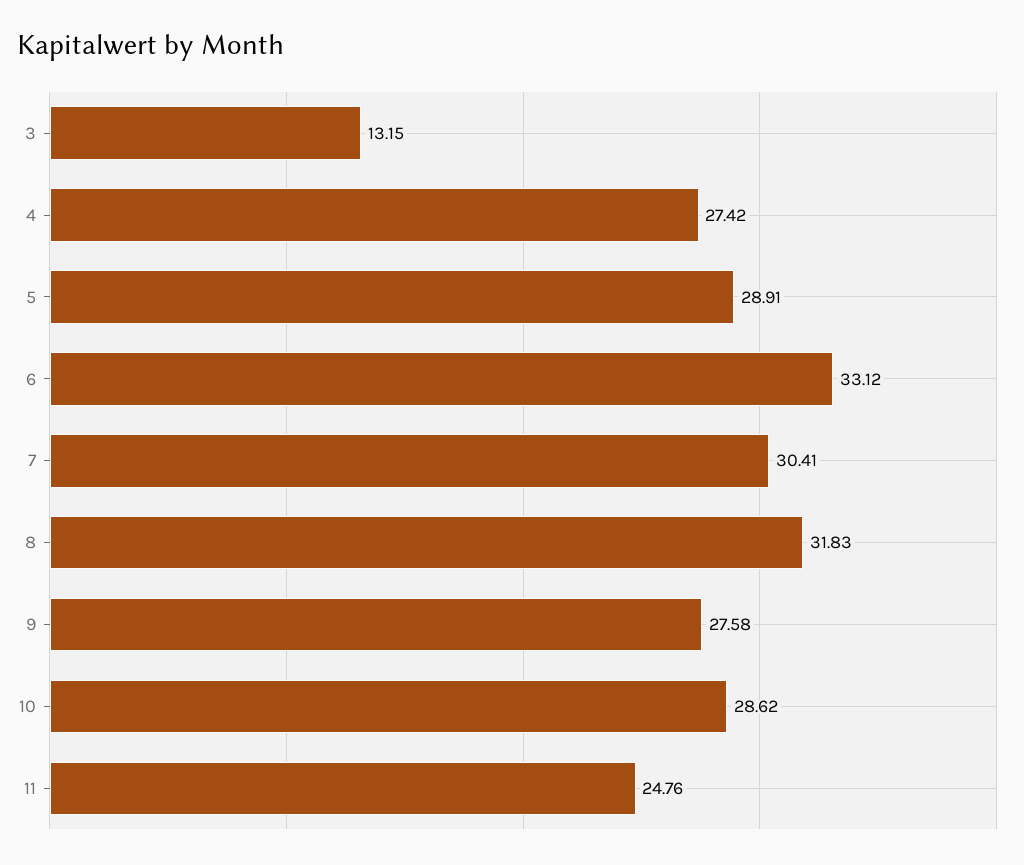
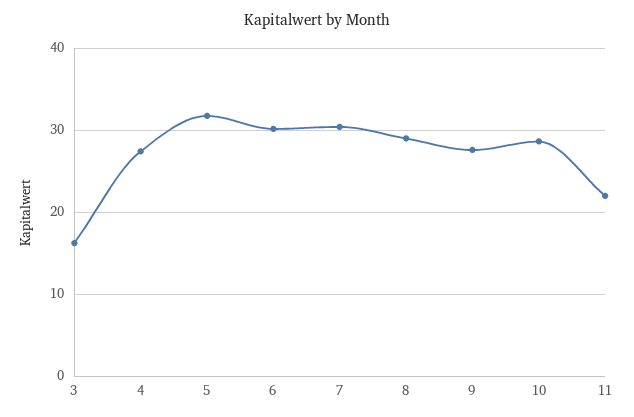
  {
-   "3": 13.15,
+   "3": 16,
    "4": 27.42,
-   "5": 28.91,
+   "5": 32,
-   "6": 33.12,
+   "6": 30,
    "7": 30.41,
-   "8": 31.83,
+   "8": 29,
    "9": 27.58,
    "10": 28.62,
-   "11": 24.76
+   "11": 22
  }

